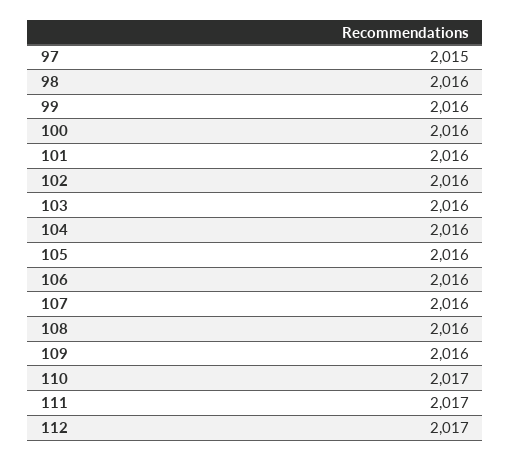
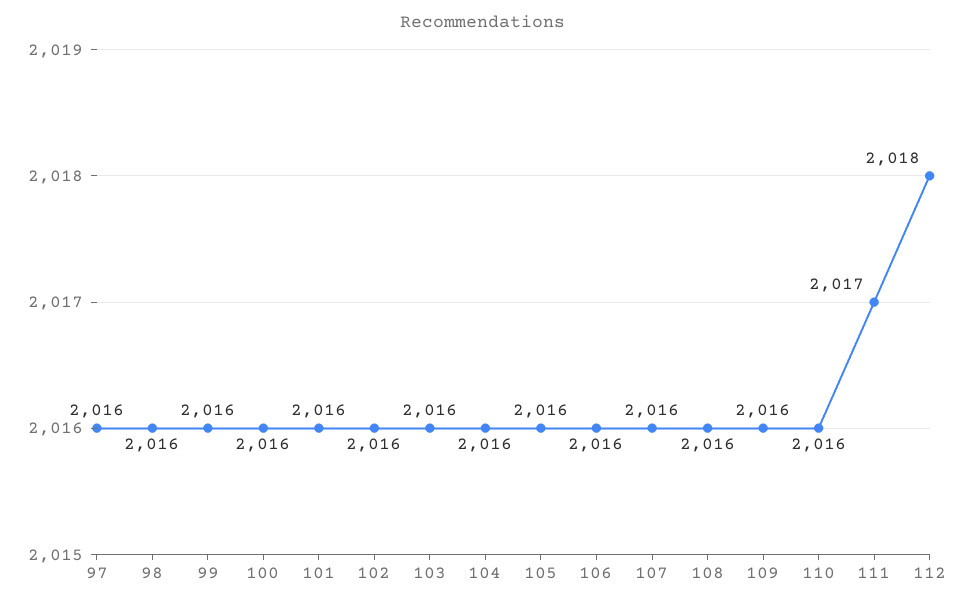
  {
-   "97": 2015,
+   "97": 2016,
    "98": 2016,
    "99": 2016,
    "100": 2016,
    "101": 2016,
    "102": 2016,
    "103": 2016,
    "104": 2016,
    "105": 2016,
    "106": 2016,
    "107": 2016,
    "108": 2016,
    "109": 2016,
-   "110": 2017,
+   "110": 2016,
    "111": 2017,
-   "112": 2017
+   "112": 2018
  }

